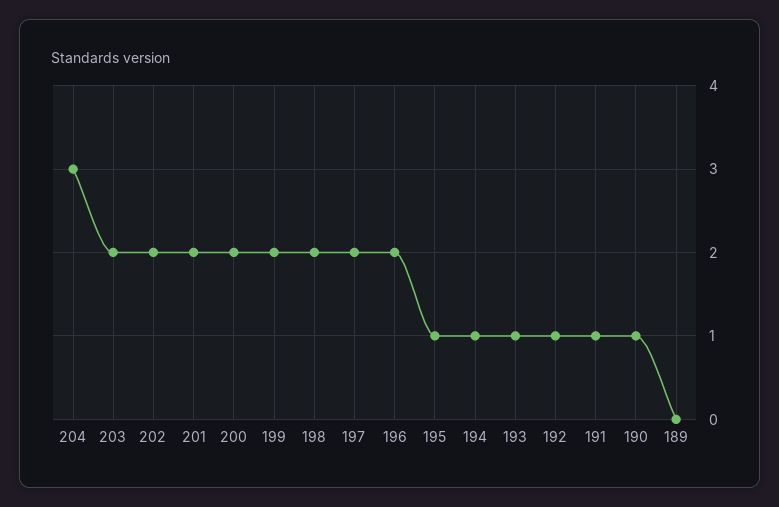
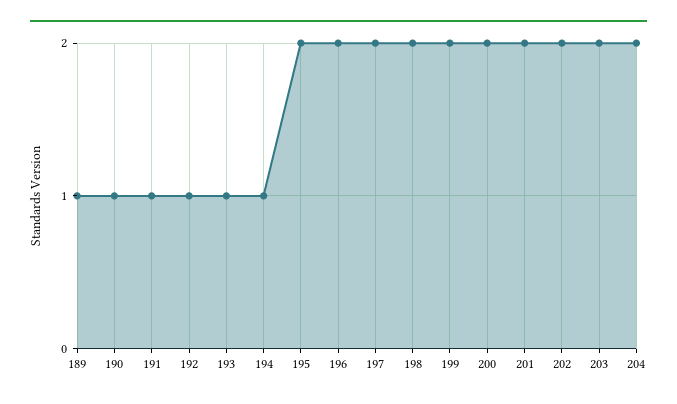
  {
-   "204": 3,
+   "204": 2,
    "203": 2,
    "202": 2,
    "201": 2,
    "200": 2,
    "199": 2,
    "198": 2,
    "197": 2,
    "196": 2,
-   "195": 1,
+   "195": 2,
    "194": 1,
    "193": 1,
    "192": 1,
    "191": 1,
    "190": 1,
-   "189": 0
+   "189": 1
  }

